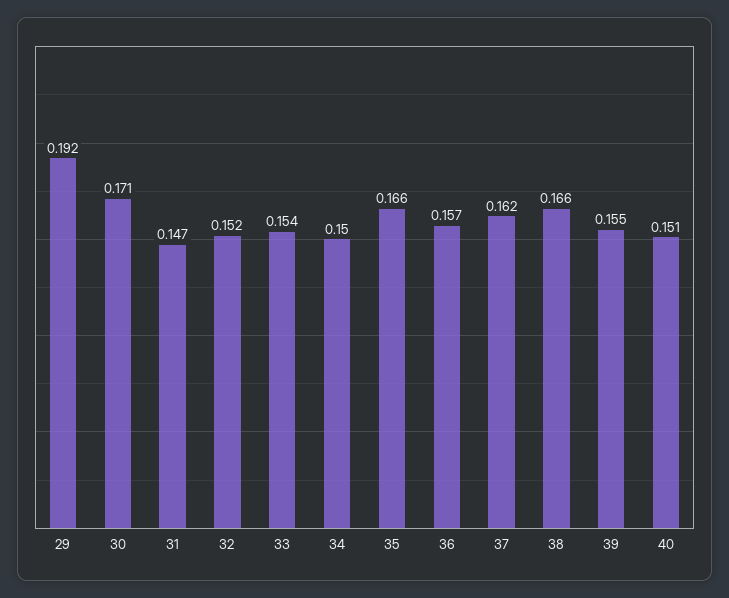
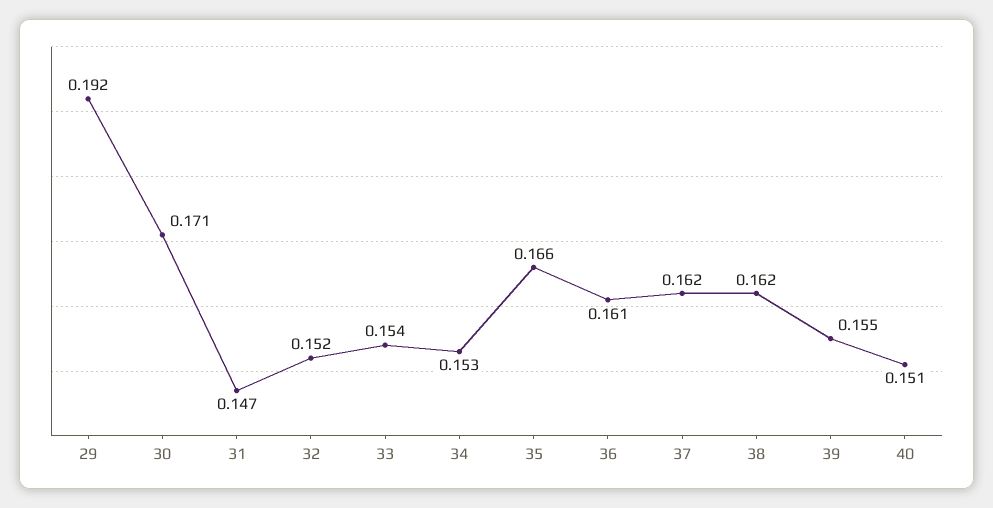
  {
    "29": 0.192,
    "30": 0.171,
    "31": 0.147,
    "32": 0.152,
    "33": 0.154,
-   "34": 0.15,
+   "34": 0.153,
    "35": 0.166,
-   "36": 0.157,
+   "36": 0.161,
    "37": 0.162,
-   "38": 0.166,
+   "38": 0.162,
    "39": 0.155,
    "40": 0.151
  }

